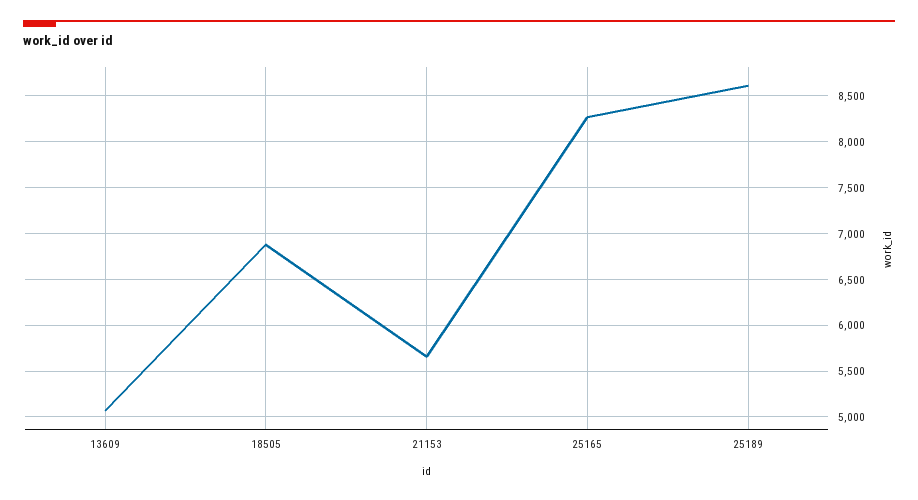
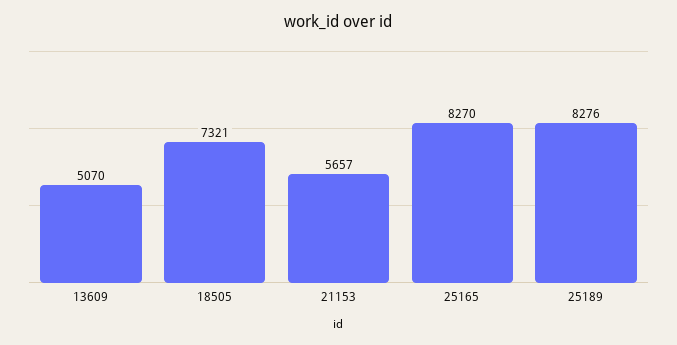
  {
    "13609": 5070,
-   "18505": 6900,
+   "18505": 7321,
    "21153": 5657,
    "25165": 8270,
-   "25189": 8600
+   "25189": 8276
  }

